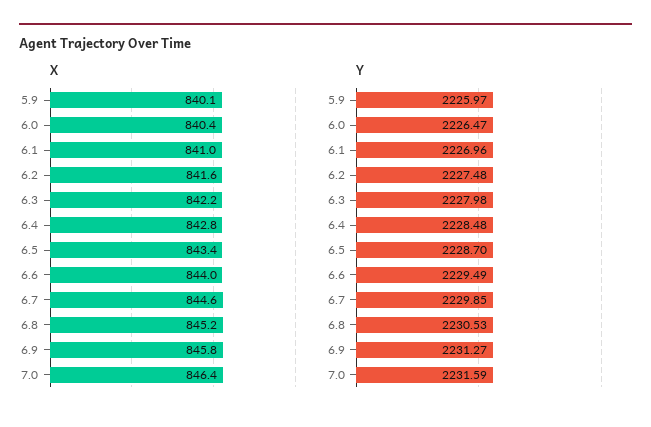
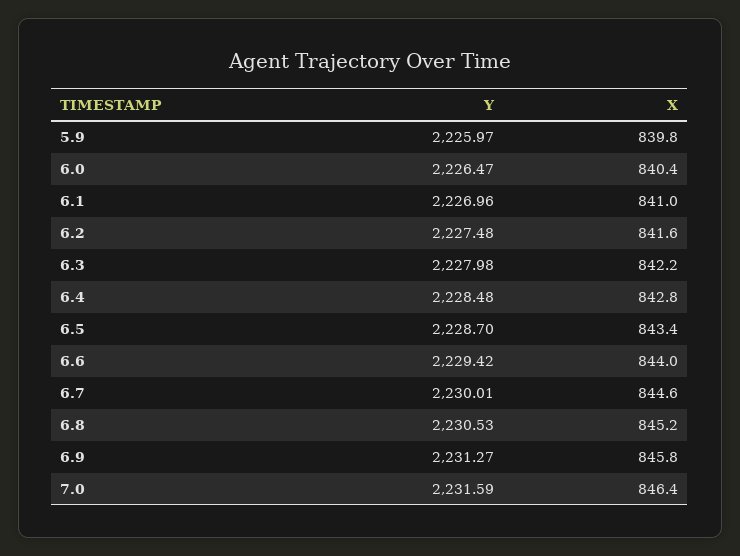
  {
    "X": {
-     "5.9": 840.1,
+     "5.9": 839.8,
      "6.0": 840.4,
      "6.1": 841,
      "6.2": 841.6,
      "6.3": 842.2,
      "6.4": 842.8,
      "6.5": 843.4,
      "6.6": 844,
      "6.7": 844.6,
      "6.8": 845.2,
      "6.9": 845.8,
      "7.0": 846.4
    },
    "Y": {
      "5.9": 2225.97,
      "6.0": 2226.47,
      "6.1": 2226.96,
      "6.2": 2227.48,
      "6.3": 2227.98,
      "6.4": 2228.48,
      "6.5": 2228.7,
-     "6.6": 2229.49,
+     "6.6": 2229.42,
-     "6.7": 2229.85,
+     "6.7": 2230.01,
      "6.8": 2230.53,
      "6.9": 2231.27,
      "7.0": 2231.59
    }
  }

